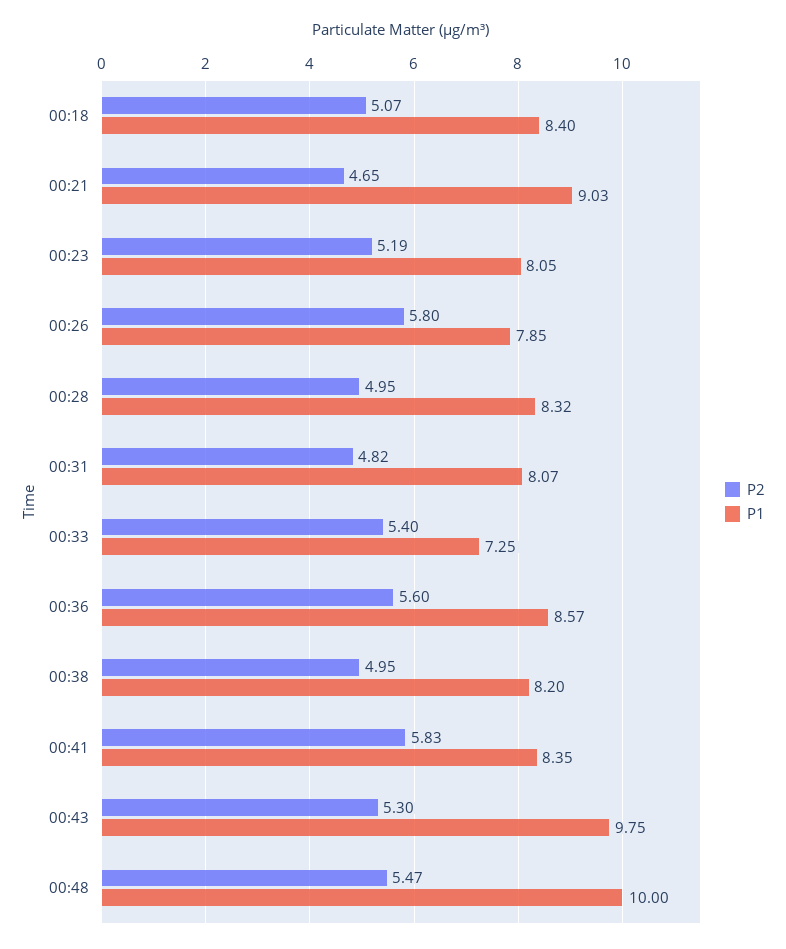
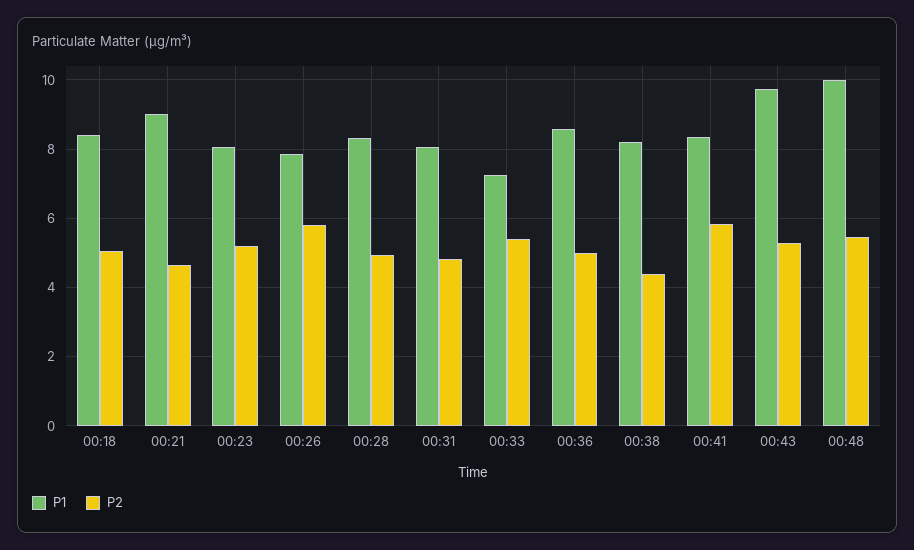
  {
    "P2": {
      "00:18": 5.07,
      "00:21": 4.65,
      "00:23": 5.19,
      "00:26": 5.8,
      "00:28": 4.95,
      "00:31": 4.82,
      "00:33": 5.4,
-     "00:36": 5.6,
+     "00:36": 5,
-     "00:38": 4.95,
+     "00:38": 4.4,
      "00:41": 5.83,
      "00:43": 5.3,
      "00:48": 5.47
    },
    "P1": {
      "00:18": 8.4,
      "00:21": 9.03,
      "00:23": 8.05,
      "00:26": 7.85,
      "00:28": 8.32,
      "00:31": 8.07,
      "00:33": 7.25,
      "00:36": 8.57,
      "00:38": 8.2,
      "00:41": 8.35,
      "00:43": 9.75,
      "00:48": 10
    }
  }

